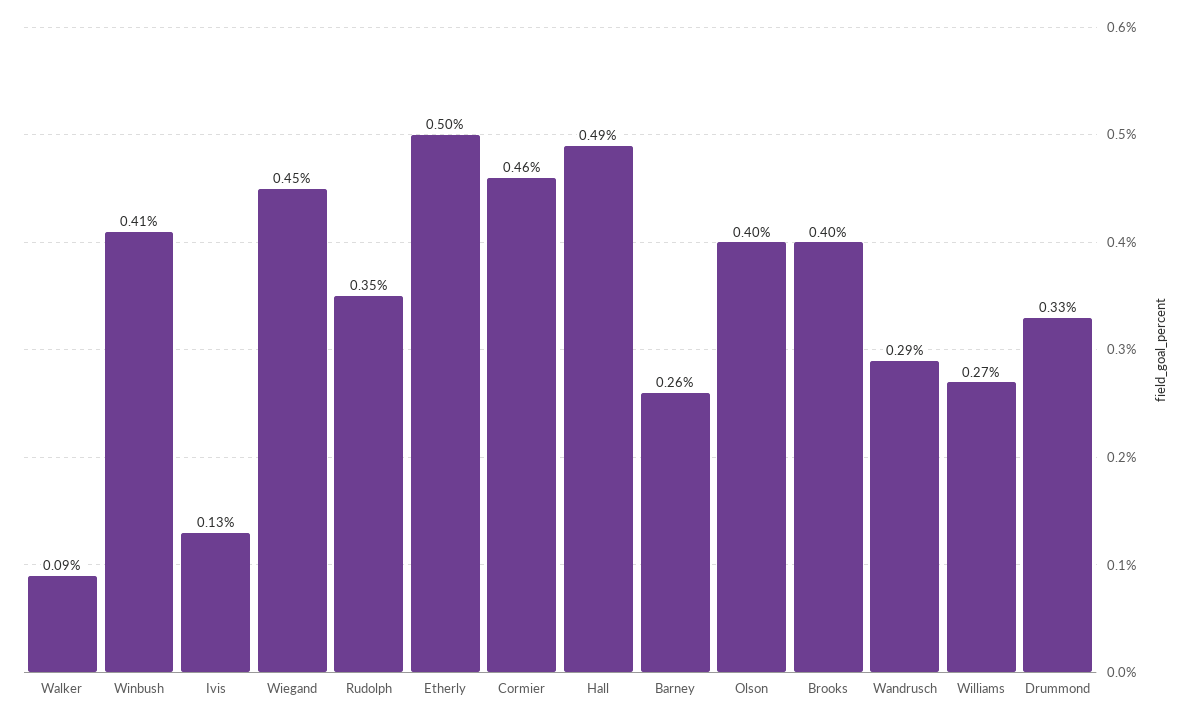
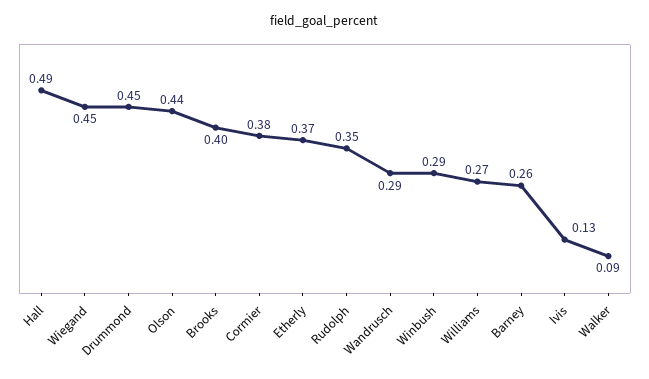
  {
    "Walker": 0.09,
-   "Winbush": 0.41,
+   "Winbush": 0.29,
    "Ivis": 0.13,
    "Wiegand": 0.45,
    "Rudolph": 0.35,
-   "Etherly": 0.5,
+   "Etherly": 0.37,
-   "Cormier": 0.46,
+   "Cormier": 0.38,
    "Hall": 0.49,
    "Barney": 0.26,
-   "Olson": 0.4,
+   "Olson": 0.44,
    "Brooks": 0.4,
    "Wandrusch": 0.29,
    "Williams": 0.27,
-   "Drummond": 0.33
+   "Drummond": 0.45
  }

